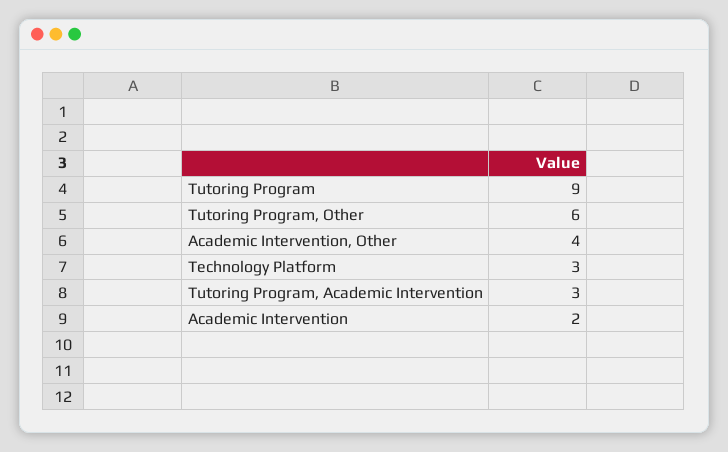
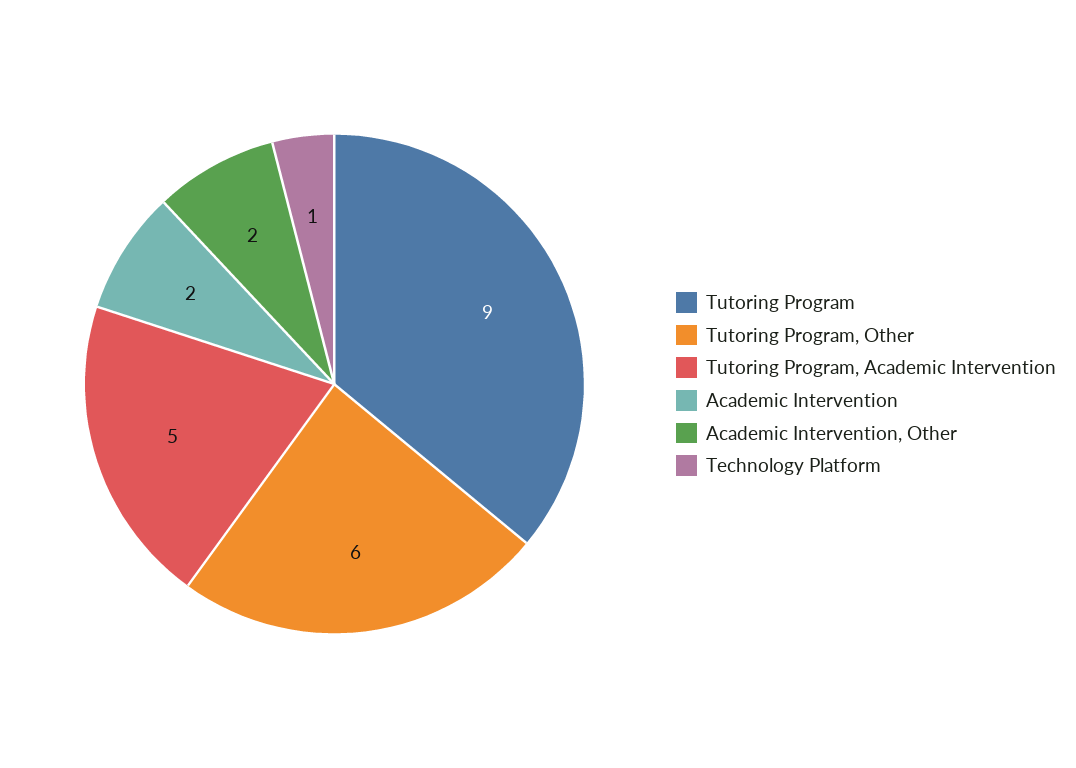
  {
    "Tutoring Program": 9,
    "Tutoring Program, Other": 6,
-   "Academic Intervention, Other": 4,
+   "Academic Intervention, Other": 2,
-   "Technology Platform": 3,
+   "Technology Platform": 1,
-   "Tutoring Program, Academic Intervention": 3,
+   "Tutoring Program, Academic Intervention": 5,
    "Academic Intervention": 2
  }

